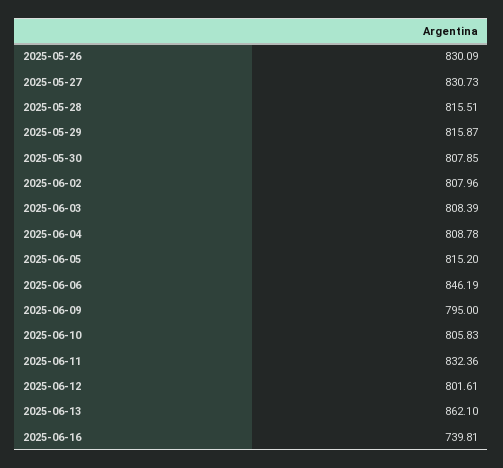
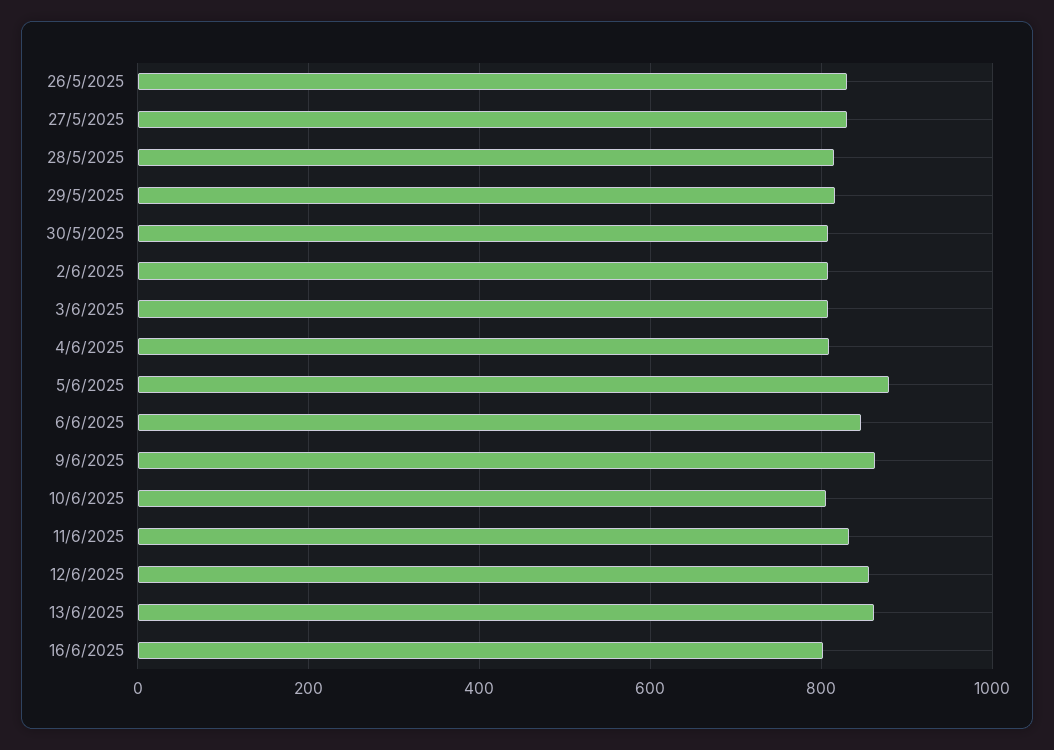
  {
    "2025-05-26": 830.09,
    "2025-05-27": 830.73,
    "2025-05-28": 815.51,
    "2025-05-29": 815.87,
    "2025-05-30": 807.85,
    "2025-06-02": 807.96,
    "2025-06-03": 808.39,
    "2025-06-04": 808.78,
-   "2025-06-05": 815.2,
+   "2025-06-05": 880,
    "2025-06-06": 846.19,
-   "2025-06-09": 795,
+   "2025-06-09": 860,
    "2025-06-10": 805.83,
    "2025-06-11": 832.36,
-   "2025-06-12": 801.61,
+   "2025-06-12": 860,
    "2025-06-13": 862.1,
-   "2025-06-16": 739.81
+   "2025-06-16": 800
  }

